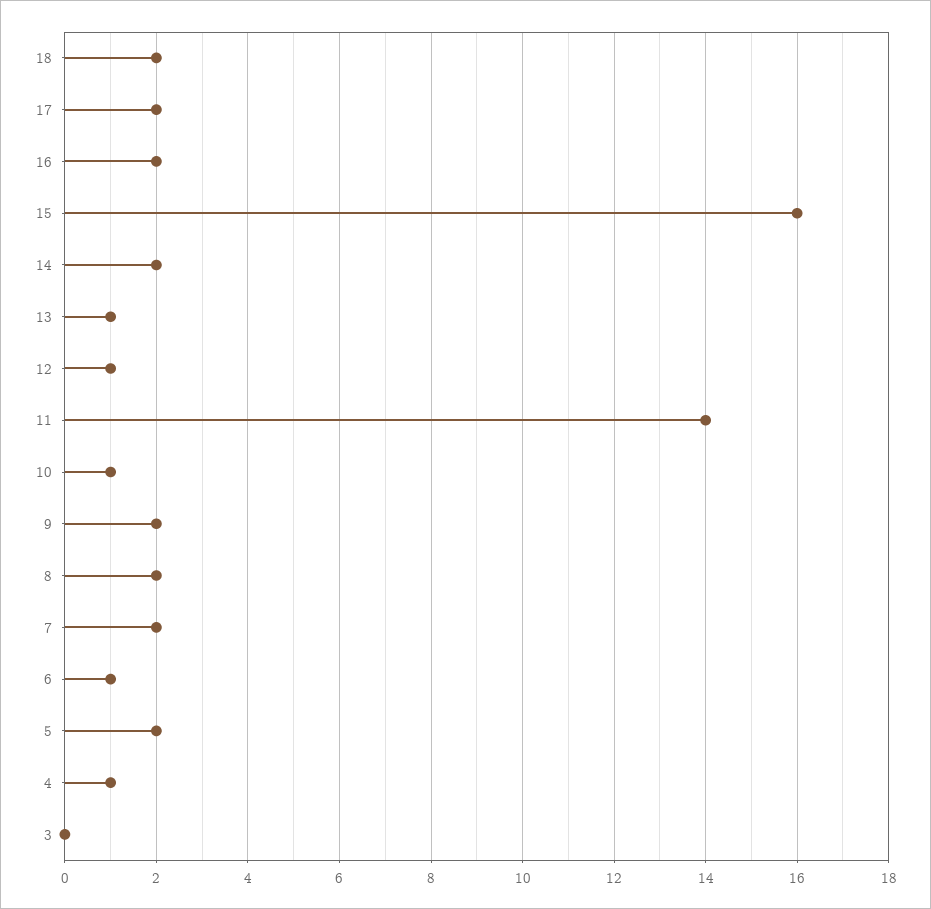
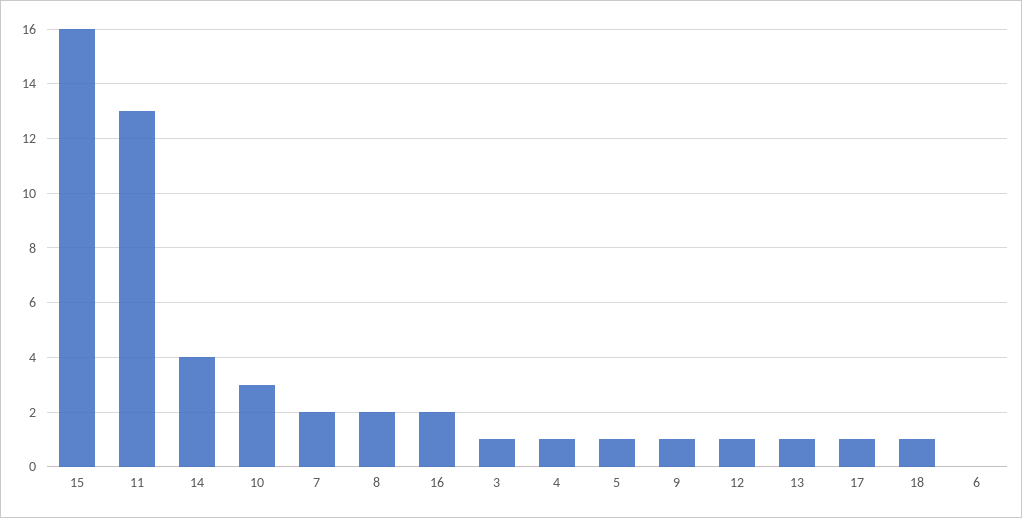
  {
-   "18": 2,
+   "18": 1,
-   "17": 2,
+   "17": 1,
    "16": 2,
    "15": 16,
-   "14": 2,
+   "14": 4,
    "13": 1,
    "12": 1,
-   "11": 14,
+   "11": 13,
-   "10": 1,
+   "10": 3,
-   "9": 2,
+   "9": 1,
    "8": 2,
    "7": 2,
-   "6": 1,
+   "6": 0,
-   "5": 2,
+   "5": 1,
    "4": 1,
-   "3": 0
+   "3": 1
  }

